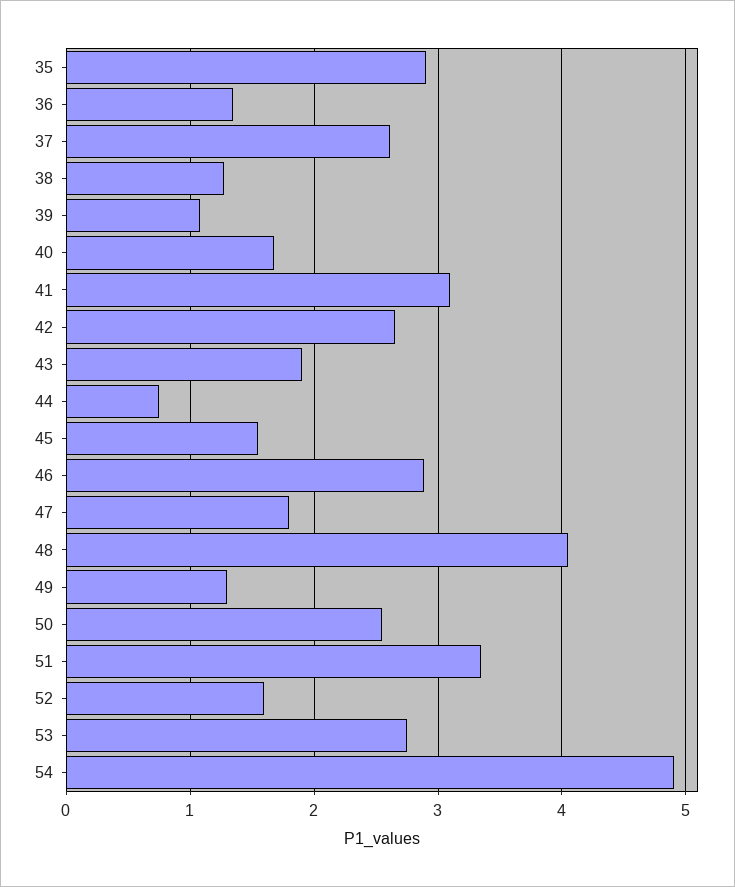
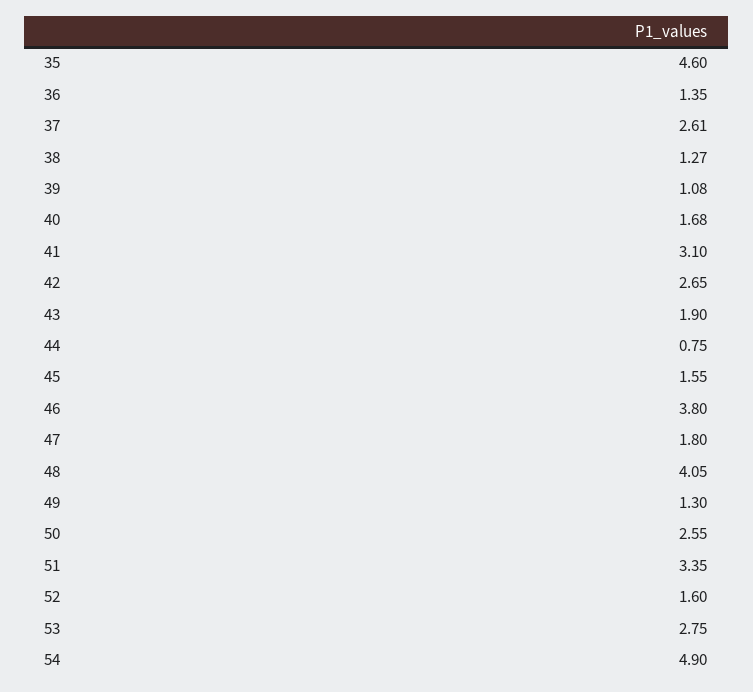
  {
-   "35": 2.9,
+   "35": 4.6,
    "36": 1.35,
    "37": 2.61,
    "38": 1.27,
    "39": 1.08,
    "40": 1.68,
    "41": 3.1,
    "42": 2.65,
    "43": 1.9,
    "44": 0.75,
    "45": 1.55,
-   "46": 2.9,
+   "46": 3.8,
    "47": 1.8,
    "48": 4.05,
    "49": 1.3,
    "50": 2.55,
    "51": 3.35,
    "52": 1.6,
    "53": 2.75,
    "54": 4.9
  }

